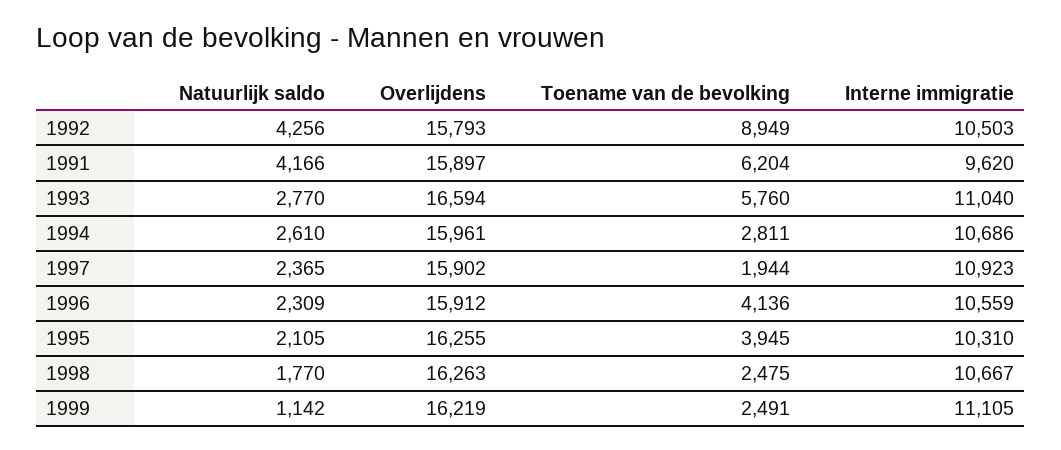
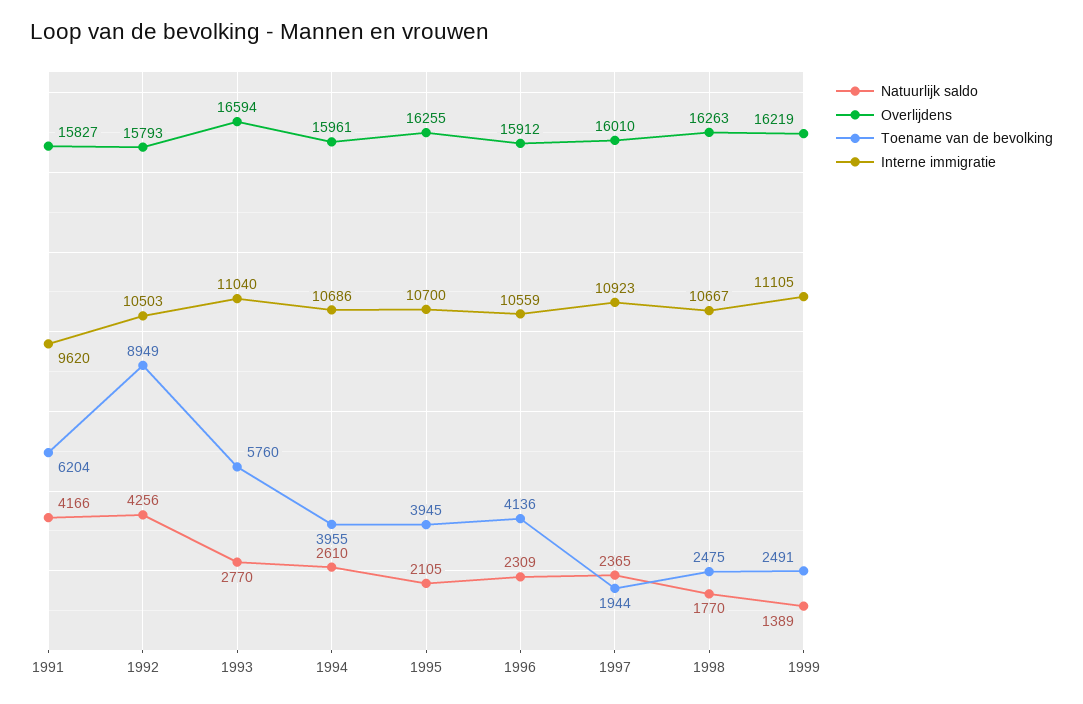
  {
    "Natuurlijk saldo": {
      "1992": 4256,
      "1991": 4166,
      "1993": 2770,
      "1994": 2610,
      "1997": 2365,
      "1996": 2309,
      "1995": 2105,
      "1998": 1770,
-     "1999": 1142
+     "1999": 1389
    },
    "Overlijdens": {
      "1992": 15793,
-     "1991": 15897,
+     "1991": 15827,
      "1993": 16594,
      "1994": 15961,
-     "1997": 15902,
+     "1997": 16010,
      "1996": 15912,
      "1995": 16255,
      "1998": 16263,
      "1999": 16219
    },
    "Toename van de bevolking": {
      "1992": 8949,
      "1991": 6204,
      "1993": 5760,
-     "1994": 2811,
+     "1994": 3955,
      "1997": 1944,
      "1996": 4136,
      "1995": 3945,
      "1998": 2475,
      "1999": 2491
    },
    "Interne immigratie": {
      "1992": 10503,
      "1991": 9620,
      "1993": 11040,
      "1994": 10686,
      "1997": 10923,
      "1996": 10559,
-     "1995": 10310,
+     "1995": 10700,
      "1998": 10667,
      "1999": 11105
    }
  }

